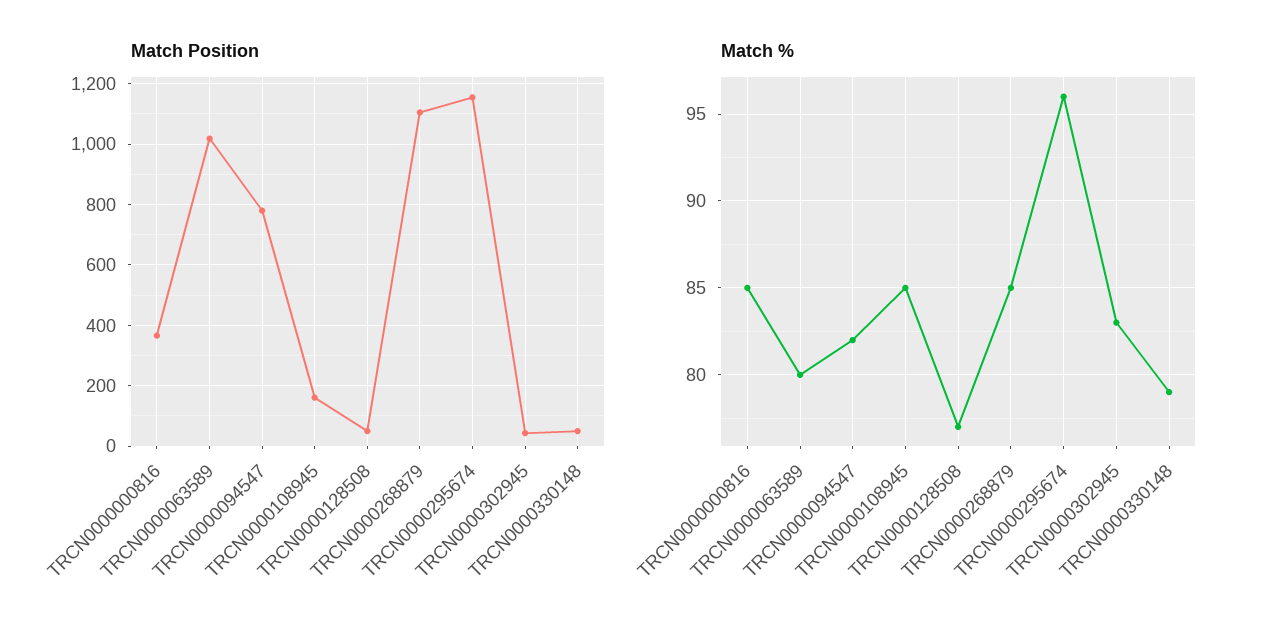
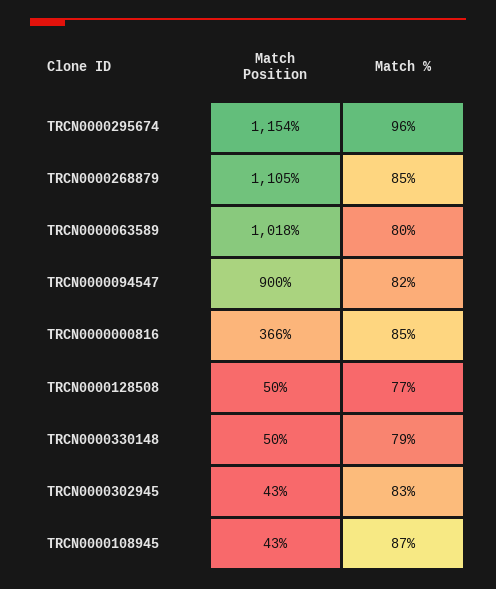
  {
    "Match Position": {
      "TRCN0000000816": 366,
      "TRCN0000063589": 1018,
-     "TRCN0000094547": 780,
+     "TRCN0000094547": 900,
-     "TRCN0000108945": 160,
+     "TRCN0000108945": 43,
      "TRCN0000128508": 50,
      "TRCN0000268879": 1105,
      "TRCN0000295674": 1154,
      "TRCN0000302945": 43,
      "TRCN0000330148": 50
    },
    "Match %": {
      "TRCN0000000816": 85,
      "TRCN0000063589": 80,
      "TRCN0000094547": 82,
-     "TRCN0000108945": 85,
+     "TRCN0000108945": 87,
      "TRCN0000128508": 77,
      "TRCN0000268879": 85,
      "TRCN0000295674": 96,
      "TRCN0000302945": 83,
      "TRCN0000330148": 79
    }
  }

